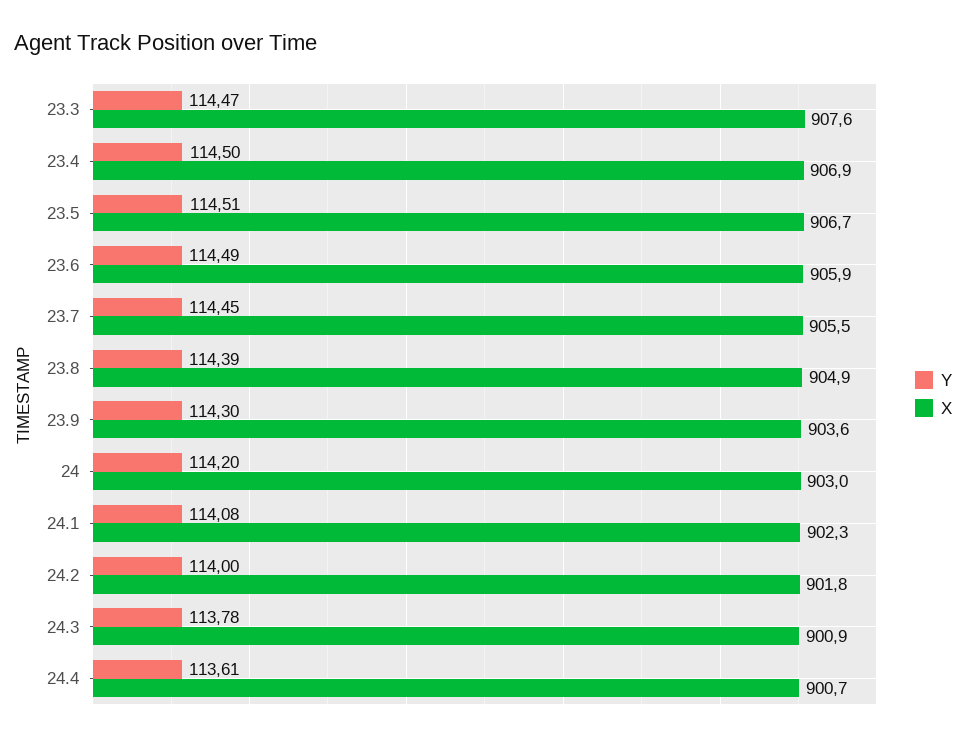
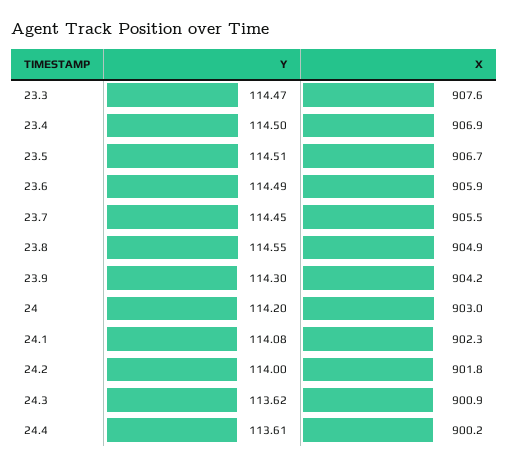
  {
    "Y": {
      "23.3": 114.47,
      "23.4": 114.5,
      "23.5": 114.51,
      "23.6": 114.49,
      "23.7": 114.45,
-     "23.8": 114.39,
+     "23.8": 114.55,
      "23.9": 114.3,
      "24": 114.2,
      "24.1": 114.08,
      "24.2": 114,
-     "24.3": 113.78,
+     "24.3": 113.62,
      "24.4": 113.61
    },
    "X": {
      "23.3": 907.6,
      "23.4": 906.9,
      "23.5": 906.7,
      "23.6": 905.9,
      "23.7": 905.5,
      "23.8": 904.9,
-     "23.9": 903.6,
+     "23.9": 904.2,
      "24": 903,
      "24.1": 902.3,
      "24.2": 901.8,
      "24.3": 900.9,
-     "24.4": 900.7
+     "24.4": 900.2
    }
  }

